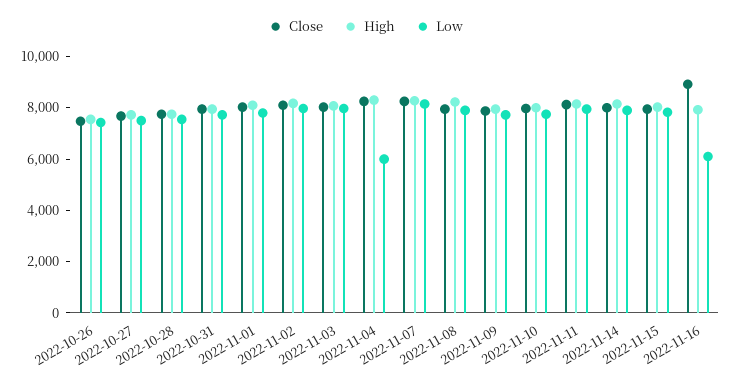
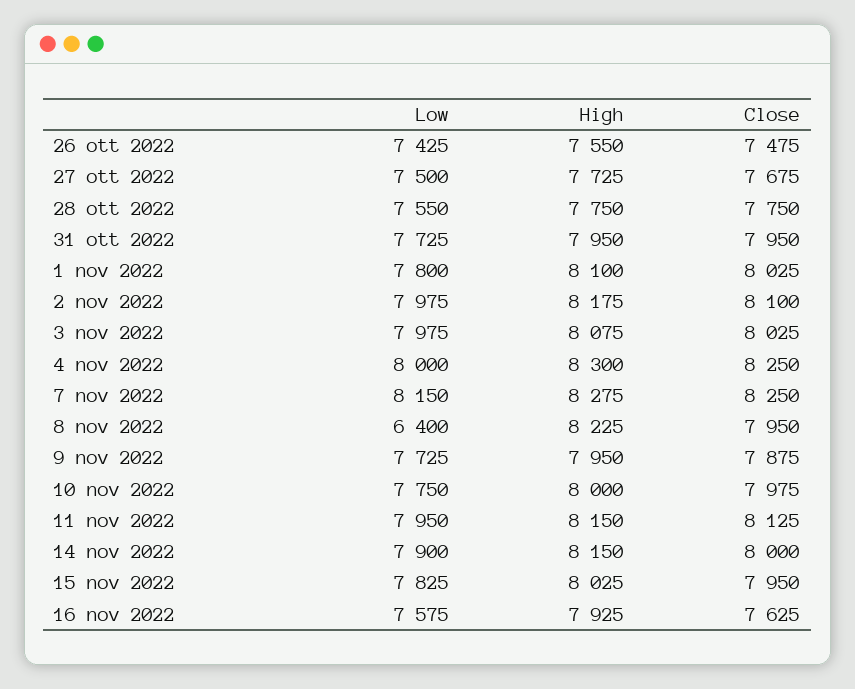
  {
    "Close": {
      "2022-10-26": 7475,
      "2022-10-27": 7675,
      "2022-10-28": 7750,
      "2022-10-31": 7950,
      "2022-11-01": 8025,
      "2022-11-02": 8100,
      "2022-11-03": 8025,
      "2022-11-04": 8250,
      "2022-11-07": 8250,
      "2022-11-08": 7950,
      "2022-11-09": 7875,
      "2022-11-10": 7975,
      "2022-11-11": 8125,
      "2022-11-14": 8000,
      "2022-11-15": 7950,
-     "2022-11-16": 9000
+     "2022-11-16": 7625
    },
    "High": {
      "2022-10-26": 7550,
      "2022-10-27": 7725,
      "2022-10-28": 7750,
      "2022-10-31": 7950,
      "2022-11-01": 8100,
      "2022-11-02": 8175,
      "2022-11-03": 8075,
      "2022-11-04": 8300,
      "2022-11-07": 8275,
      "2022-11-08": 8225,
      "2022-11-09": 7950,
      "2022-11-10": 8000,
      "2022-11-11": 8150,
      "2022-11-14": 8150,
      "2022-11-15": 8025,
      "2022-11-16": 7925
    },
    "Low": {
      "2022-10-26": 7425,
      "2022-10-27": 7500,
      "2022-10-28": 7550,
      "2022-10-31": 7725,
      "2022-11-01": 7800,
      "2022-11-02": 7975,
      "2022-11-03": 7975,
-     "2022-11-04": 6000,
+     "2022-11-04": 8000,
      "2022-11-07": 8150,
-     "2022-11-08": 8000,
+     "2022-11-08": 6400,
      "2022-11-09": 7725,
      "2022-11-10": 7750,
      "2022-11-11": 7950,
      "2022-11-14": 7900,
      "2022-11-15": 7825,
-     "2022-11-16": 6000
+     "2022-11-16": 7575
    }
  }

